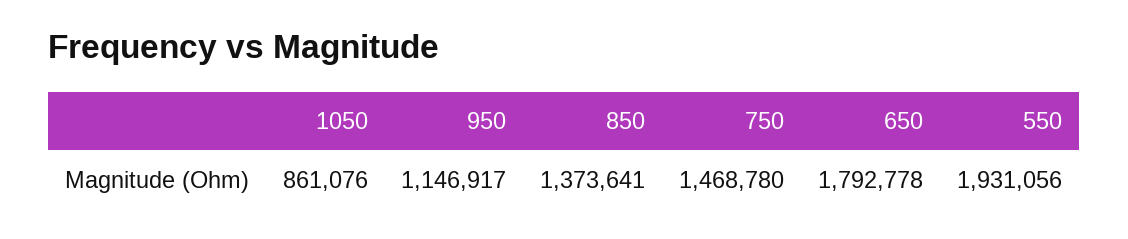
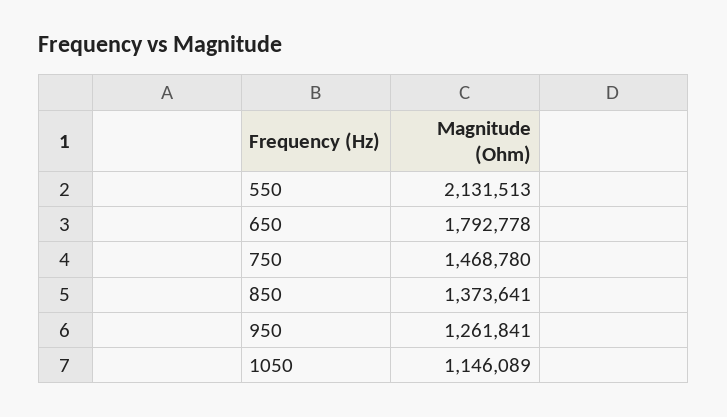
  {
-   "1050": 861076,
+   "1050": 1146089,
-   "950": 1146917,
+   "950": 1261841,
    "850": 1373641,
    "750": 1468780,
    "650": 1792778,
-   "550": 1931056
+   "550": 2131513
  }

